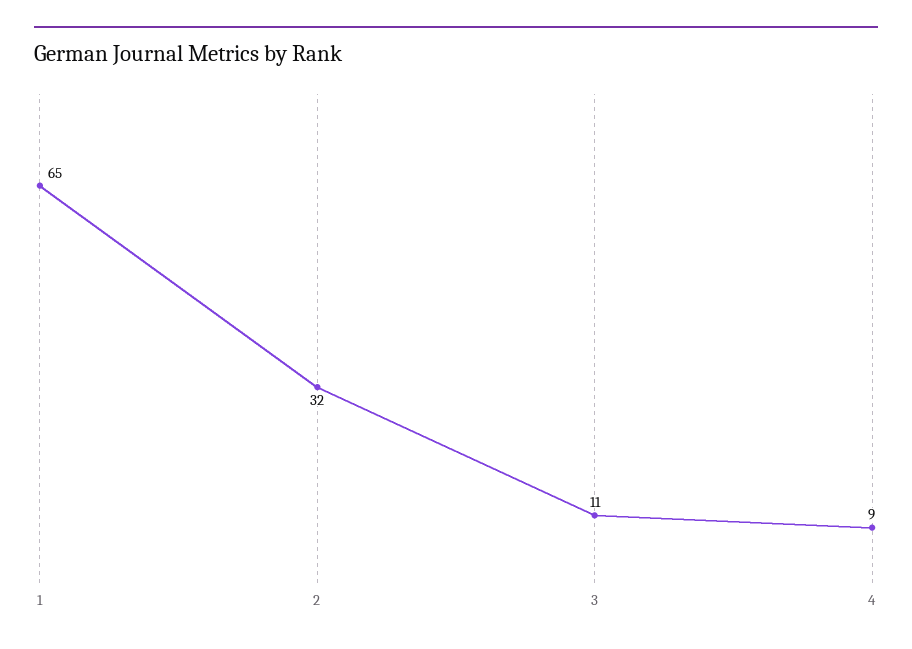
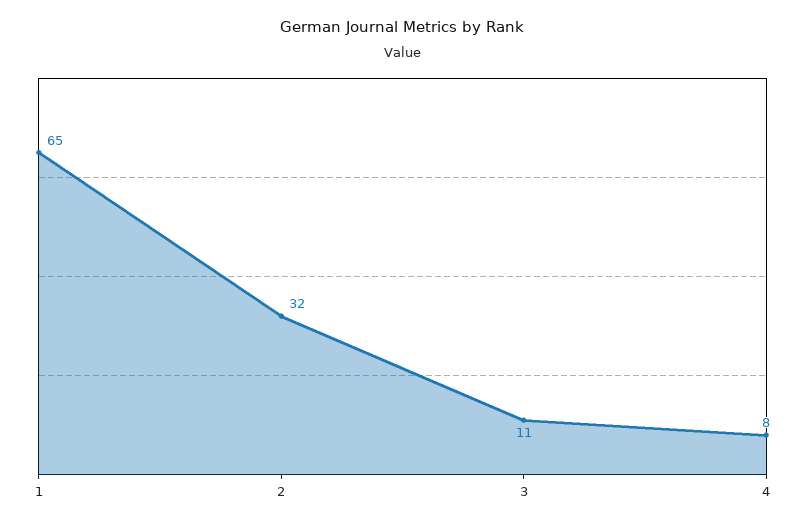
  {
    "1": 65,
    "2": 32,
    "3": 11,
-   "4": 9
+   "4": 8
  }

